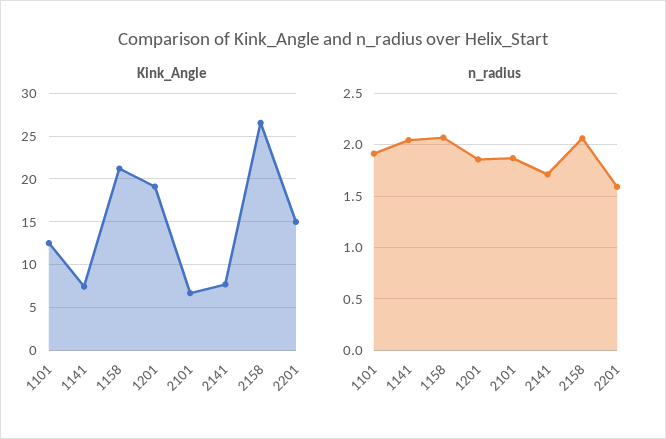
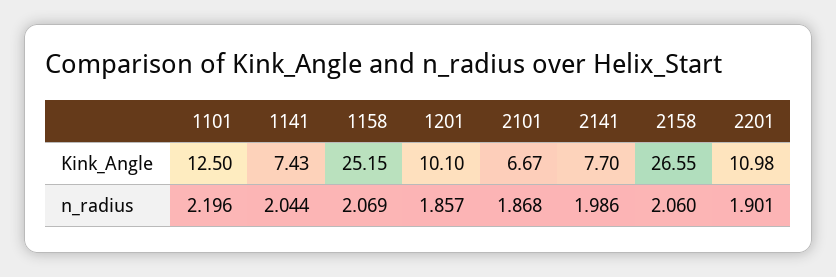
  {
    "Kink_Angle": {
      "1101": 12.5,
      "1141": 7.43,
-     "1158": 21,
+     "1158": 25.15,
-     "1201": 19,
+     "1201": 10.1,
      "2101": 6.67,
      "2141": 7.7,
      "2158": 26.55,
-     "2201": 15
+     "2201": 10.98
    },
    "n_radius": {
-     "1101": 1.9,
+     "1101": 2.196,
      "1141": 2.044,
      "1158": 2.069,
      "1201": 1.857,
      "2101": 1.868,
-     "2141": 1.7,
+     "2141": 1.986,
      "2158": 2.06,
-     "2201": 1.6
+     "2201": 1.901
    }
  }

